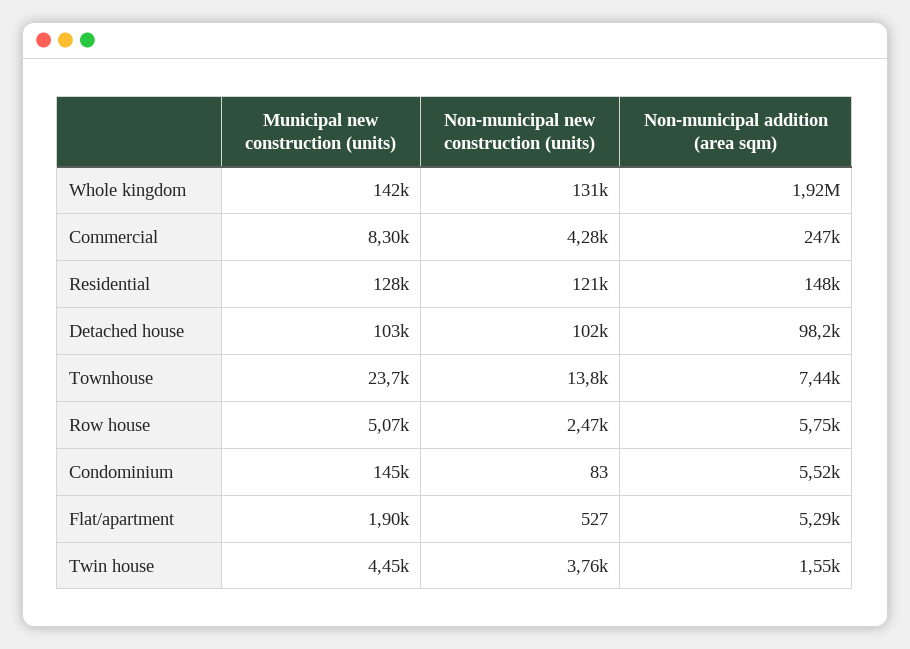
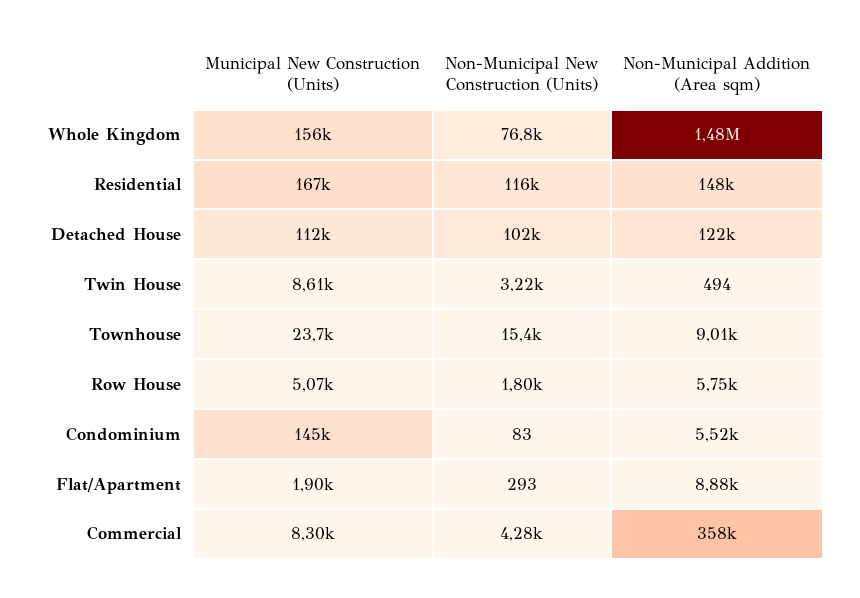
  {
    "Municipal new construction (units)": {
-     "Whole kingdom": 142000,
+     "Whole kingdom": 156000,
      "Commercial": 8300,
-     "Residential": 128000,
+     "Residential": 167000,
-     "Detached house": 103000,
+     "Detached house": 112000,
      "Townhouse": 23700,
      "Row house": 5070,
      "Condominium": 145000,
      "Flat/apartment": 1900,
-     "Twin house": 4450
+     "Twin house": 8610
    },
    "Non-municipal new construction (units)": {
-     "Whole kingdom": 131000,
+     "Whole kingdom": 76800,
      "Commercial": 4280,
-     "Residential": 121000,
+     "Residential": 116000,
      "Detached house": 102000,
-     "Townhouse": 13800,
+     "Townhouse": 15400,
-     "Row house": 2470,
+     "Row house": 1800,
      "Condominium": 83,
-     "Flat/apartment": 527,
+     "Flat/apartment": 293,
-     "Twin house": 3760
+     "Twin house": 3220
    },
    "Non-municipal addition (area sqm)": {
-     "Whole kingdom": 1920000,
+     "Whole kingdom": 1480000,
-     "Commercial": 247000,
+     "Commercial": 358000,
      "Residential": 148000,
-     "Detached house": 98200,
+     "Detached house": 122000,
-     "Townhouse": 7440,
+     "Townhouse": 9010,
      "Row house": 5750,
      "Condominium": 5520,
-     "Flat/apartment": 5290,
+     "Flat/apartment": 8880,
-     "Twin house": 1550
+     "Twin house": 494
    }
  }

